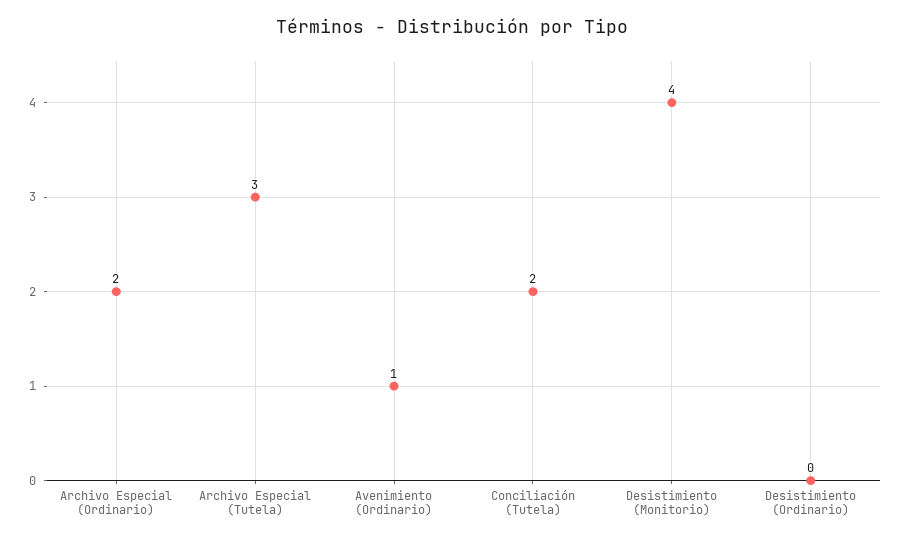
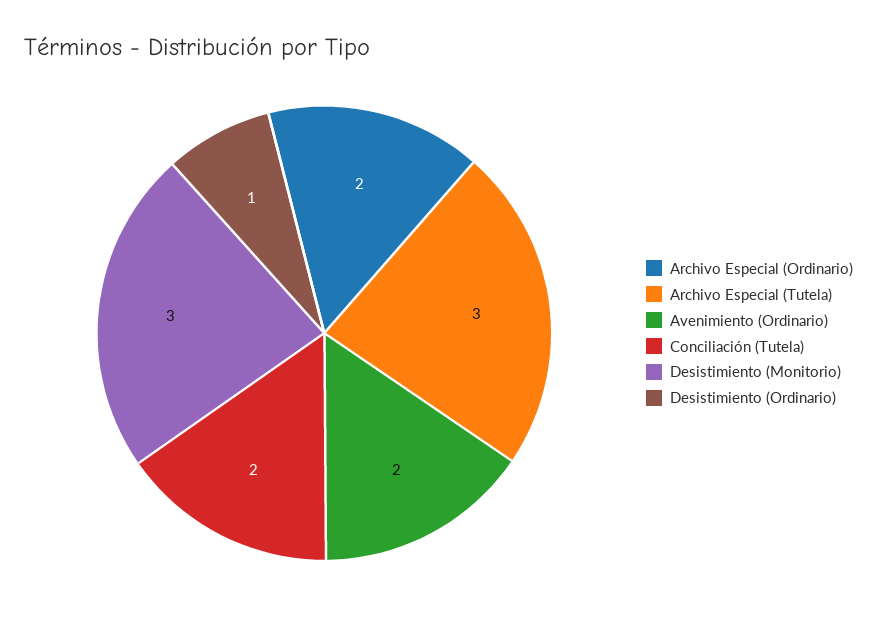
  {
    "Archivo Especial (Ordinario)": 2,
    "Archivo Especial (Tutela)": 3,
-   "Avenimiento (Ordinario)": 1,
+   "Avenimiento (Ordinario)": 2,
    "Conciliación (Tutela)": 2,
-   "Desistimiento (Monitorio)": 4,
+   "Desistimiento (Monitorio)": 3,
-   "Desistimiento (Ordinario)": 0
+   "Desistimiento (Ordinario)": 1
  }

